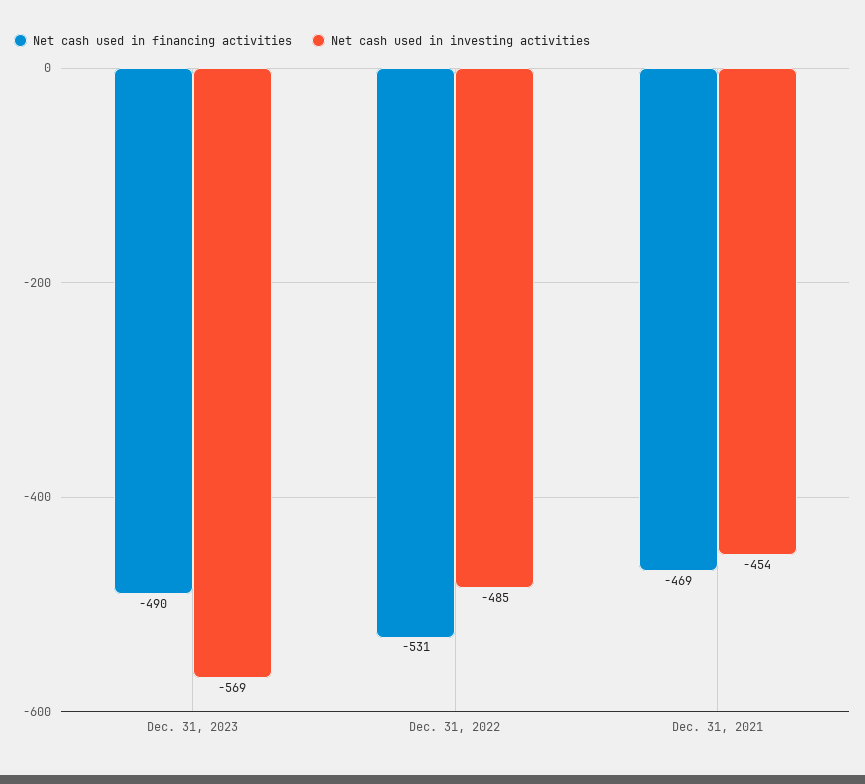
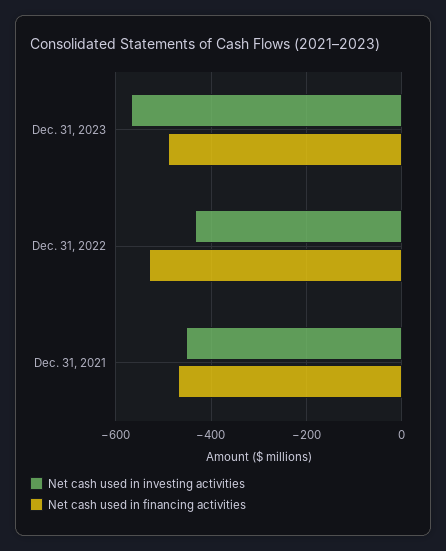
  {
    "Net cash used in financing activities": {
      "Dec. 31, 2023": -490,
      "Dec. 31, 2022": -531,
      "Dec. 31, 2021": -469
    },
    "Net cash used in investing activities": {
      "Dec. 31, 2023": -569,
-     "Dec. 31, 2022": -485,
+     "Dec. 31, 2022": -440,
      "Dec. 31, 2021": -454
    }
  }

